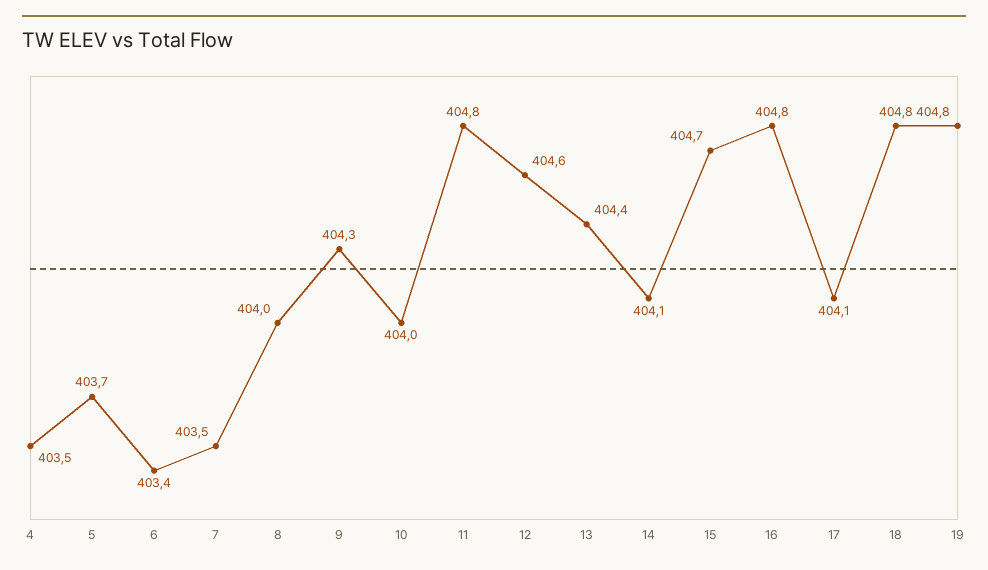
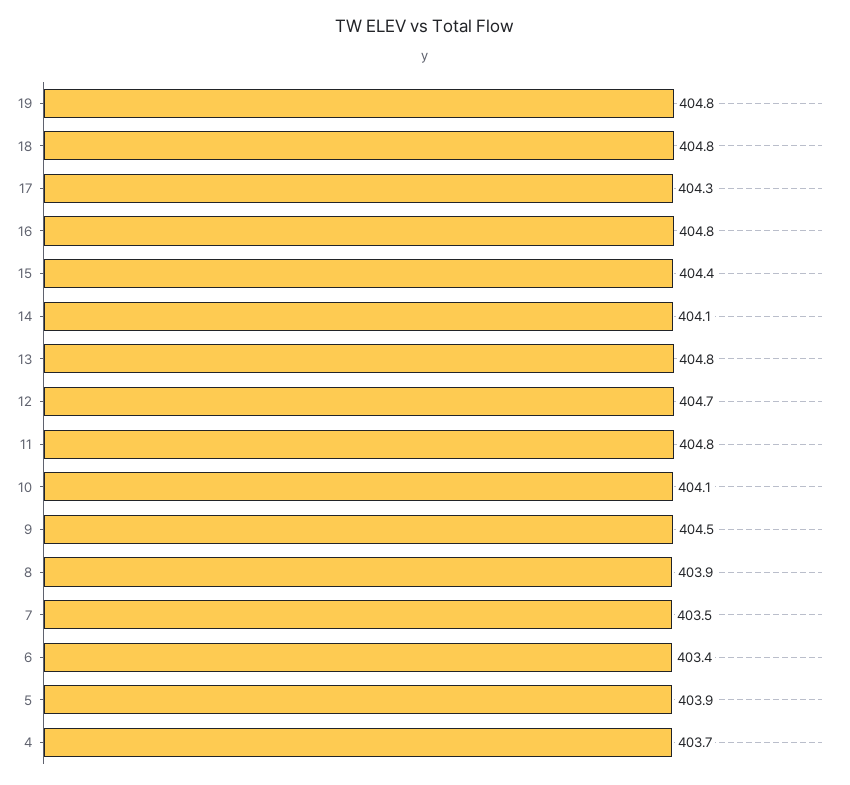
  {
-   "4": 403.5,
+   "4": 403.7,
-   "5": 403.7,
+   "5": 403.9,
    "6": 403.4,
    "7": 403.5,
-   "8": 404,
+   "8": 403.9,
-   "9": 404.3,
+   "9": 404.5,
-   "10": 404,
+   "10": 404.1,
    "11": 404.8,
-   "12": 404.6,
+   "12": 404.7,
-   "13": 404.4,
+   "13": 404.8,
    "14": 404.1,
-   "15": 404.7,
+   "15": 404.4,
    "16": 404.8,
-   "17": 404.1,
+   "17": 404.3,
    "18": 404.8,
    "19": 404.8
  }

